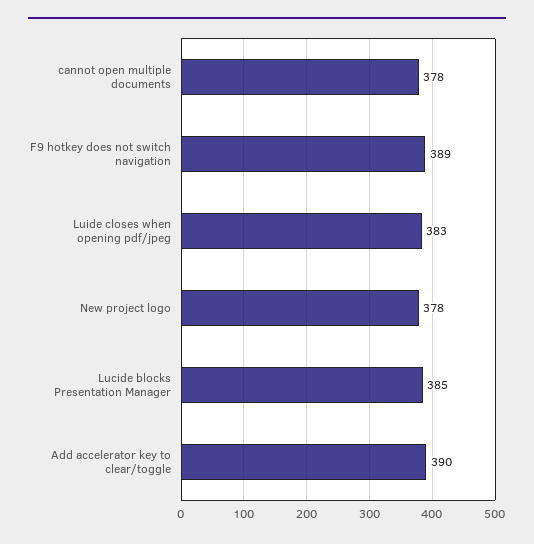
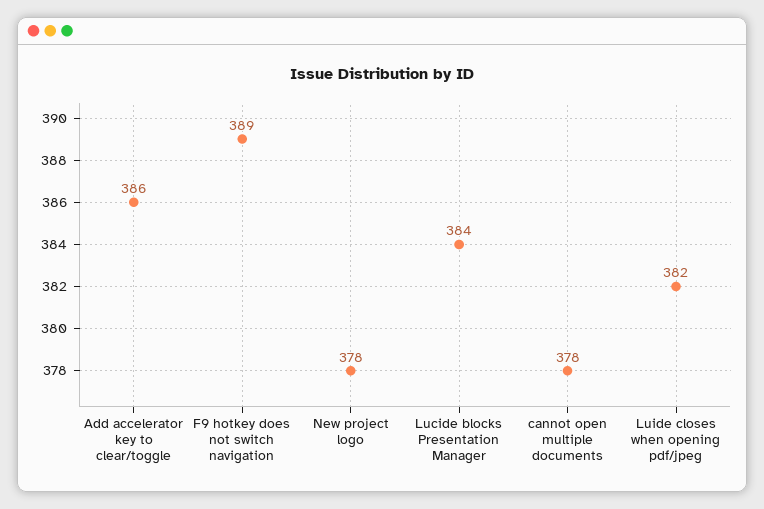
  {
    "cannot open multiple documents": 378,
    "F9 hotkey does not switch navigation": 389,
-   "Luide closes when opening pdf/jpeg": 383,
+   "Luide closes when opening pdf/jpeg": 382,
    "New project logo": 378,
-   "Lucide blocks Presentation Manager": 385,
+   "Lucide blocks Presentation Manager": 384,
-   "Add accelerator key to clear/toggle": 390
+   "Add accelerator key to clear/toggle": 386
  }

